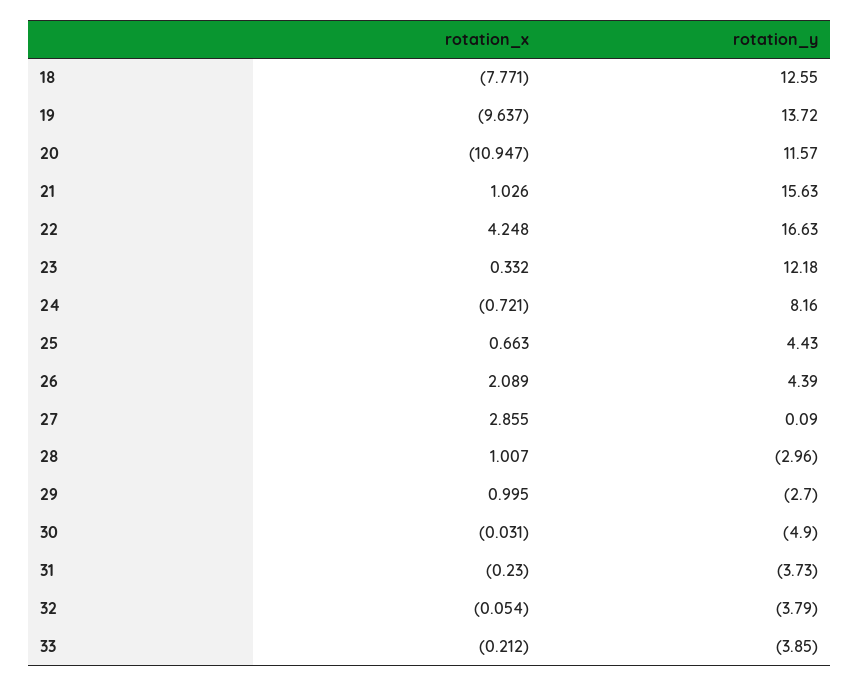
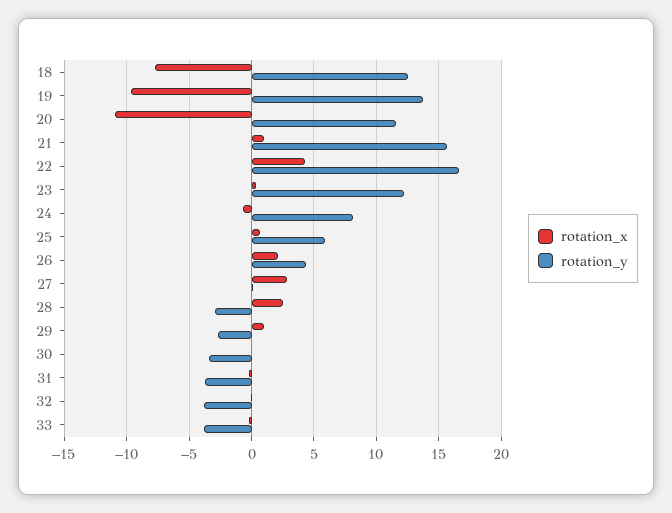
  {
    "rotation_x": {
      "18": -7.771,
      "19": -9.637,
      "20": -10.947,
      "21": 1.026,
      "22": 4.248,
      "23": 0.332,
      "24": -0.721,
      "25": 0.663,
      "26": 2.089,
      "27": 2.855,
-     "28": 1.007,
+     "28": 2.5,
      "29": 0.995,
      "30": -0.031,
      "31": -0.23,
      "32": -0.054,
      "33": -0.212
    },
    "rotation_y": {
      "18": 12.55,
      "19": 13.72,
      "20": 11.57,
      "21": 15.63,
      "22": 16.63,
      "23": 12.18,
      "24": 8.16,
-     "25": 4.43,
+     "25": 6,
      "26": 4.39,
      "27": 0.09,
      "28": -2.96,
      "29": -2.7,
-     "30": -4.9,
+     "30": -3.5,
      "31": -3.73,
      "32": -3.79,
      "33": -3.85
    }
  }

